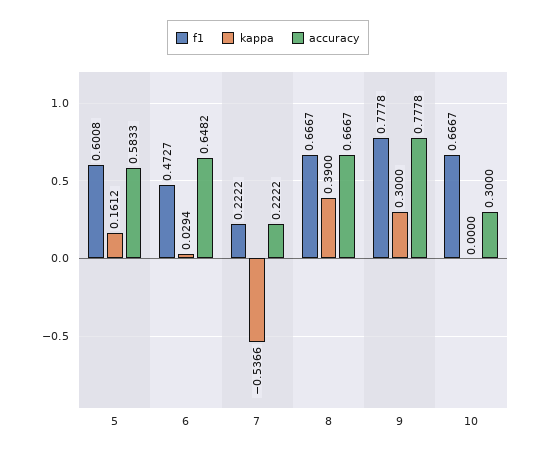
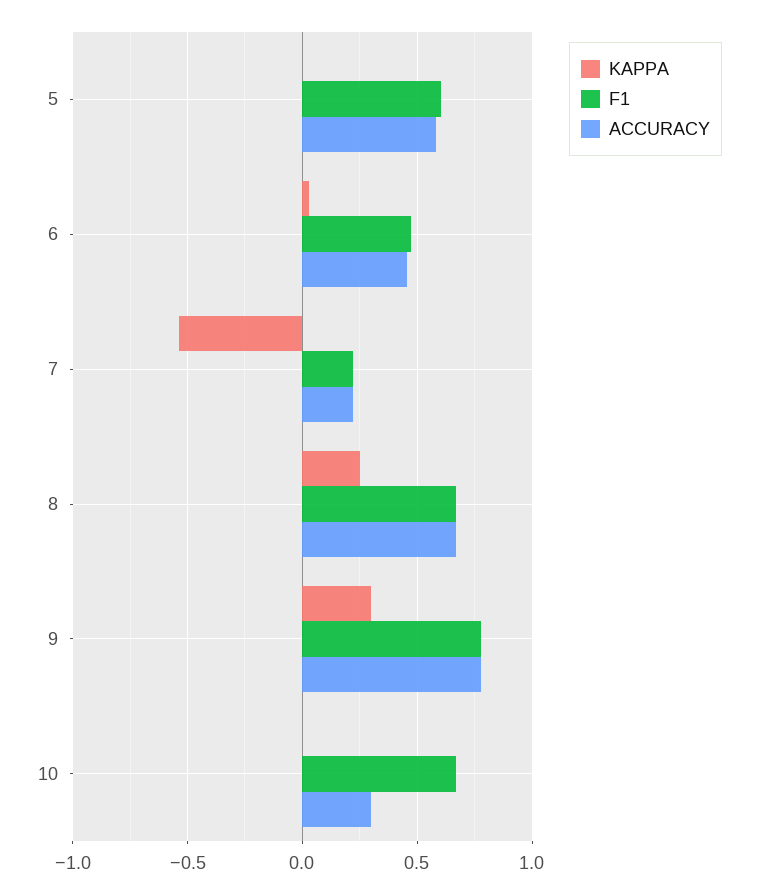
  {
    "f1": {
      "5": 0.6008,
      "6": 0.4727,
      "7": 0.2222,
      "8": 0.6667,
      "9": 0.7778,
      "10": 0.6667
    },
    "kappa": {
-     "5": 0.1612,
+     "5": 0,
      "6": 0.0294,
      "7": -0.5366,
-     "8": 0.39,
+     "8": 0.25,
      "9": 0.3,
      "10": 0
    },
    "accuracy": {
      "5": 0.5833,
-     "6": 0.6482,
+     "6": 0.45,
      "7": 0.2222,
      "8": 0.6667,
      "9": 0.7778,
      "10": 0.3
    }
  }

